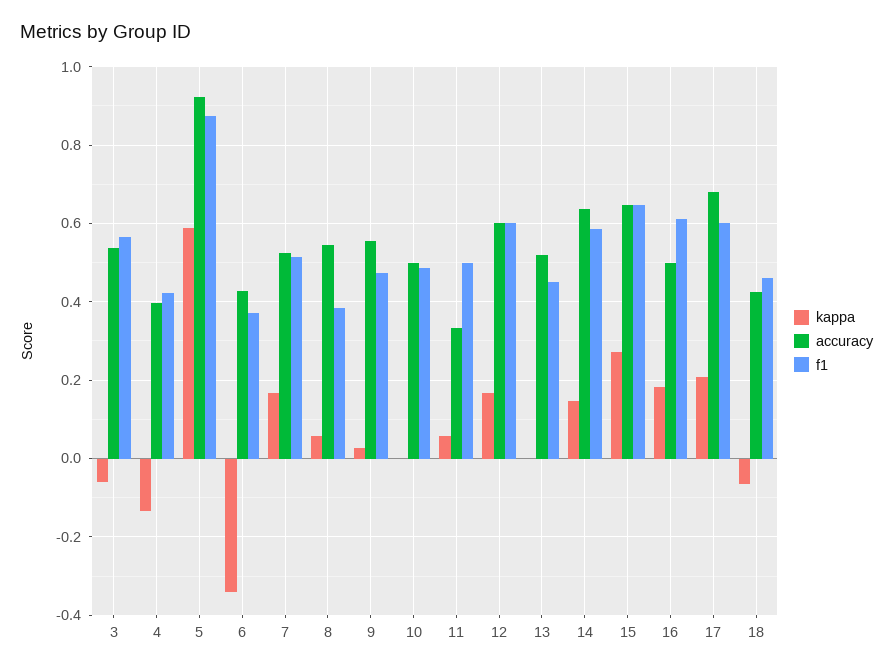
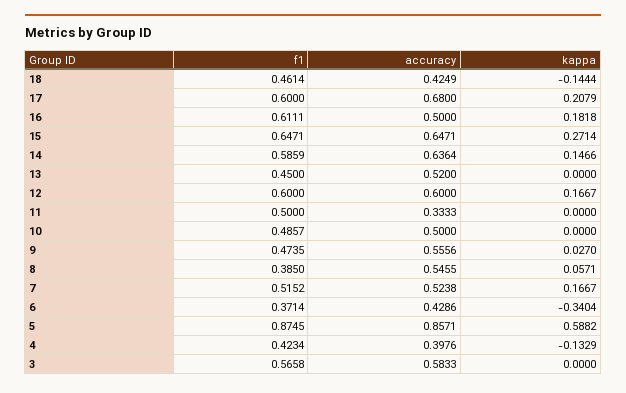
  {
    "kappa": {
-     "3": -0.06,
+     "3": 0,
      "4": -0.1329,
      "5": 0.5882,
      "6": -0.3404,
      "7": 0.1667,
      "8": 0.0571,
      "9": 0.027,
      "10": 0,
-     "11": 0.06,
+     "11": 0,
      "12": 0.1667,
      "13": 0,
      "14": 0.1466,
      "15": 0.2714,
      "16": 0.1818,
      "17": 0.2079,
-     "18": -0.06
+     "18": -0.1444
    },
    "accuracy": {
-     "3": 0.54,
+     "3": 0.5833,
      "4": 0.3976,
-     "5": 0.92,
+     "5": 0.8571,
      "6": 0.4286,
      "7": 0.5238,
      "8": 0.5455,
      "9": 0.5556,
      "10": 0.5,
      "11": 0.3333,
      "12": 0.6,
      "13": 0.52,
      "14": 0.6364,
      "15": 0.6471,
      "16": 0.5,
      "17": 0.68,
      "18": 0.4249
    },
    "f1": {
      "3": 0.5658,
      "4": 0.4234,
      "5": 0.8745,
      "6": 0.3714,
      "7": 0.5152,
      "8": 0.385,
      "9": 0.4735,
      "10": 0.4857,
      "11": 0.5,
      "12": 0.6,
      "13": 0.45,
      "14": 0.5859,
      "15": 0.6471,
      "16": 0.6111,
      "17": 0.6,
      "18": 0.4614
    }
  }

